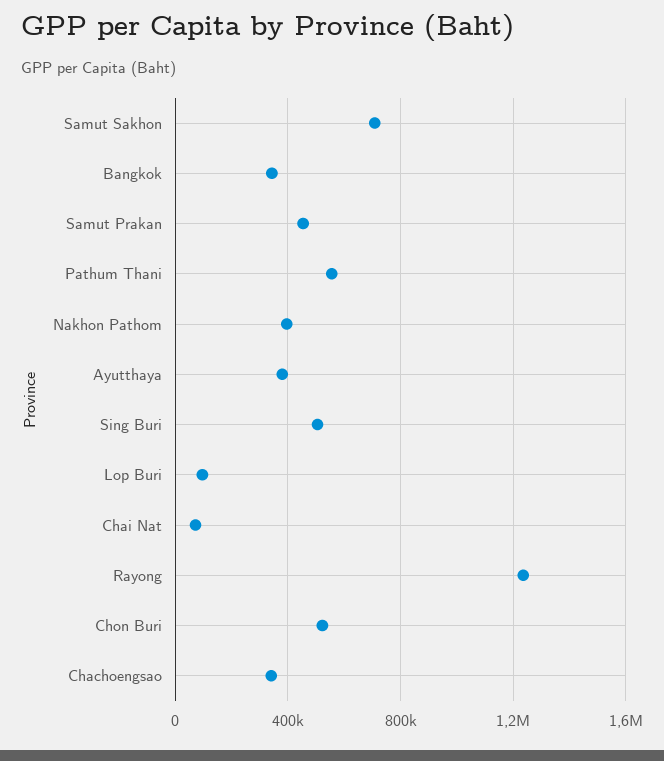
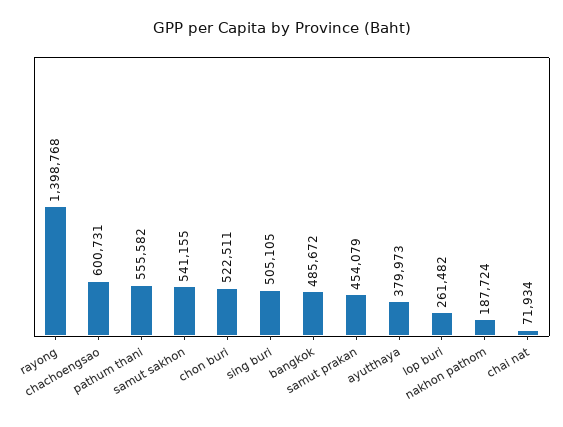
  {
-   "Samut Sakhon": 700000,
+   "Samut Sakhon": 541155,
-   "Bangkok": 350000,
+   "Bangkok": 485672,
    "Samut Prakan": 454079,
    "Pathum Thani": 555582,
-   "Nakhon Pathom": 400000,
+   "Nakhon Pathom": 187724,
    "Ayutthaya": 379973,
    "Sing Buri": 505105,
-   "Lop Buri": 100000,
+   "Lop Buri": 261482,
    "Chai Nat": 71934,
-   "Rayong": 1250000,
+   "Rayong": 1398768,
    "Chon Buri": 522511,
-   "Chachoengsao": 350000
+   "Chachoengsao": 600731
  }

